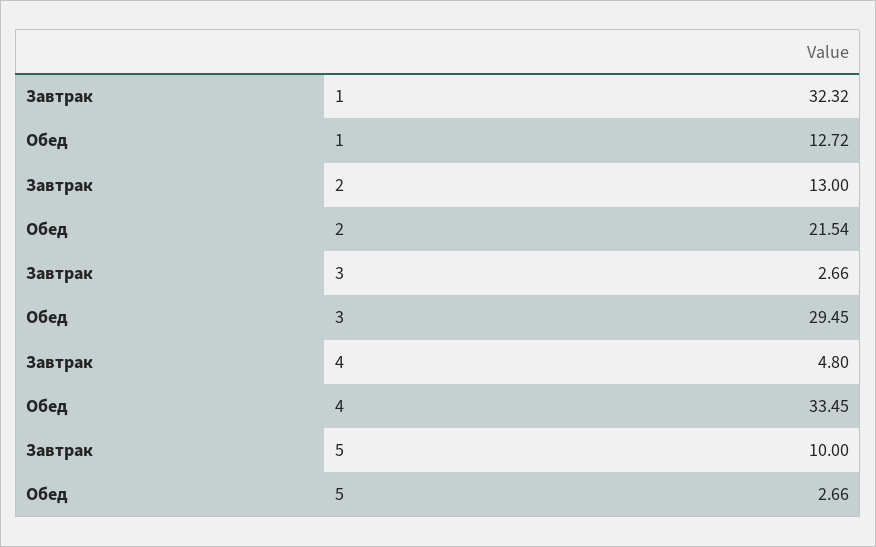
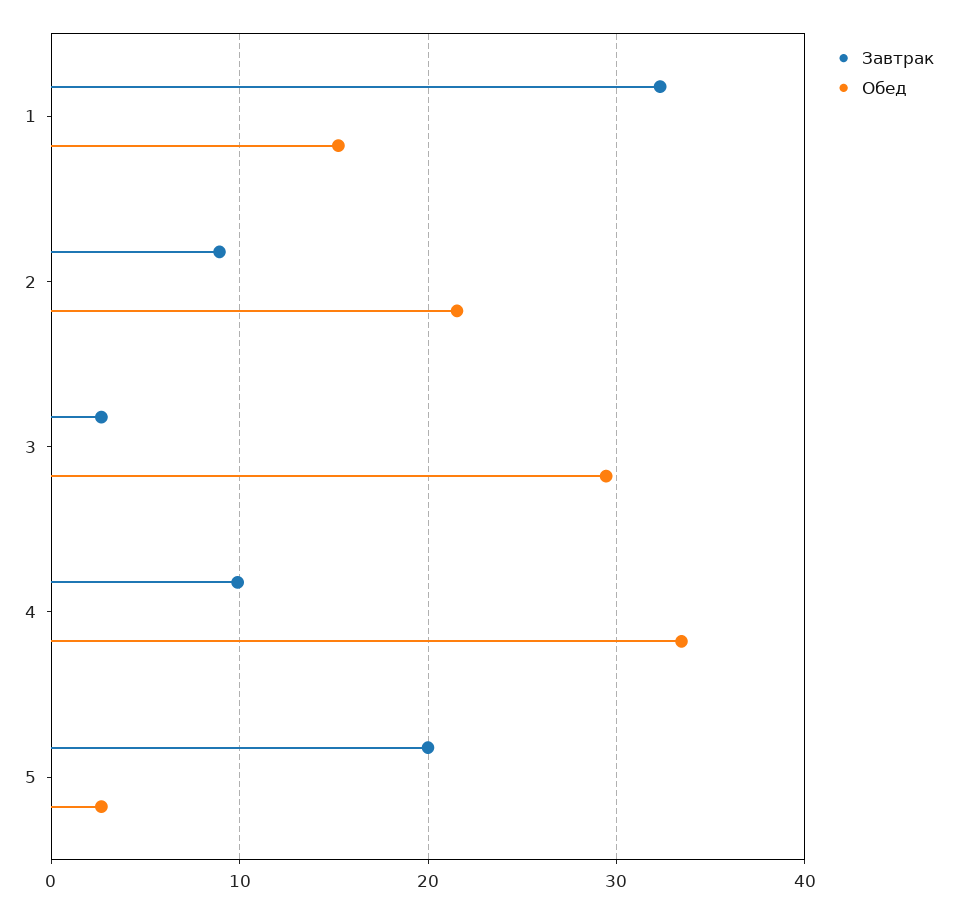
  {
    "Завтрак": {
      "1": 32.32,
-     "2": 13,
+     "2": 9,
      "3": 2.66,
-     "4": 4.8,
+     "4": 10,
-     "5": 10
+     "5": 20
    },
    "Обед": {
-     "1": 12.72,
+     "1": 15,
      "2": 21.54,
      "3": 29.45,
      "4": 33.45,
      "5": 2.66
    }
  }

